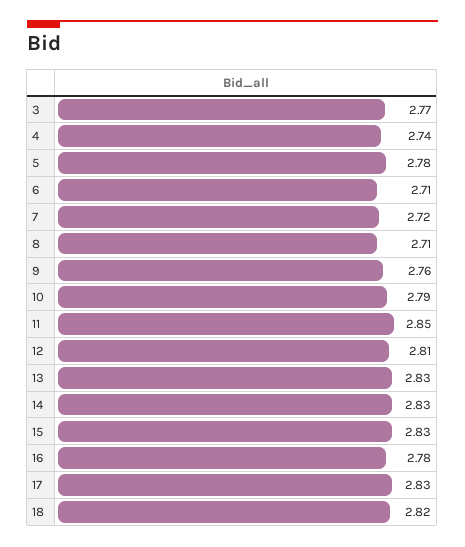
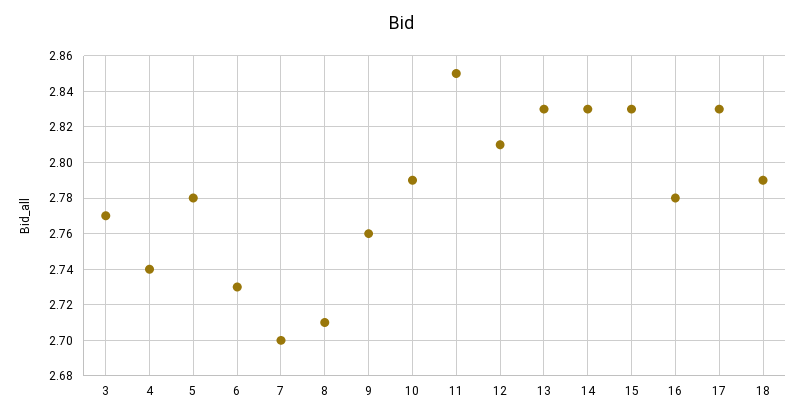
  {
    "3": 2.77,
    "4": 2.74,
    "5": 2.78,
-   "6": 2.71,
+   "6": 2.73,
-   "7": 2.72,
+   "7": 2.7,
    "8": 2.71,
    "9": 2.76,
    "10": 2.79,
    "11": 2.85,
    "12": 2.81,
    "13": 2.83,
    "14": 2.83,
    "15": 2.83,
    "16": 2.78,
    "17": 2.83,
-   "18": 2.82
+   "18": 2.79
  }

